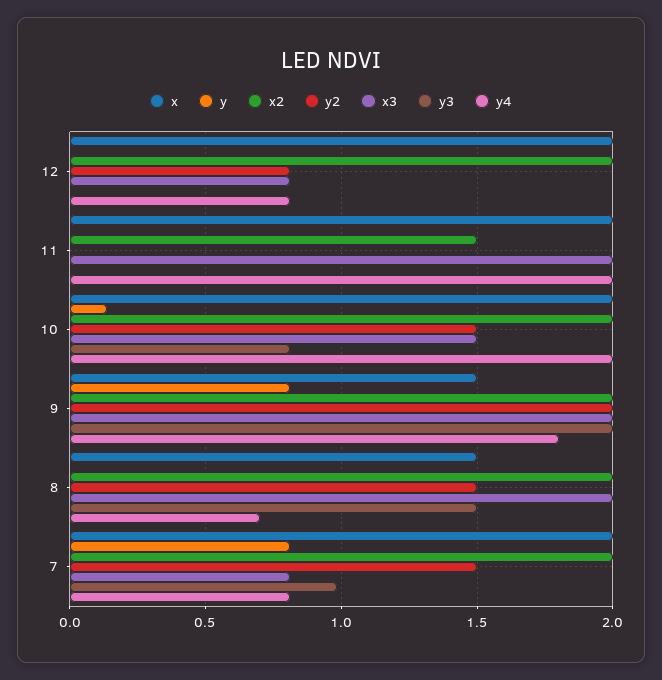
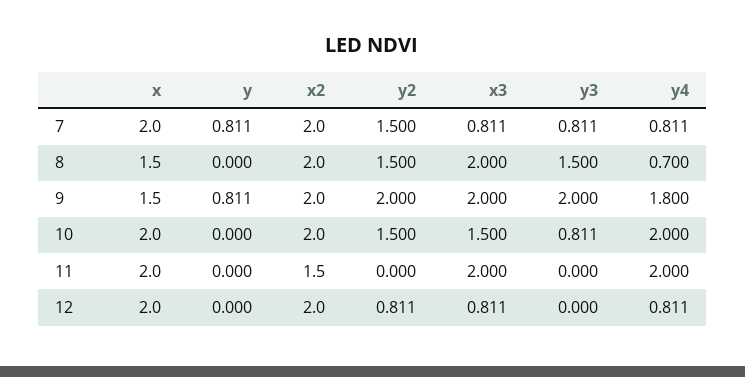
  {
    "x": {
      "12": 2,
      "11": 2,
      "10": 2,
      "9": 1.5,
      "8": 1.5,
      "7": 2
    },
    "y": {
      "12": 0,
      "11": 0,
-     "10": 0.15,
+     "10": 0,
      "9": 0.811,
      "8": 0,
      "7": 0.811
    },
    "x2": {
      "12": 2,
      "11": 1.5,
      "10": 2,
      "9": 2,
      "8": 2,
      "7": 2
    },
    "y2": {
      "12": 0.811,
      "11": 0,
      "10": 1.5,
      "9": 2,
      "8": 1.5,
      "7": 1.5
    },
    "x3": {
      "12": 0.811,
      "11": 2,
      "10": 1.5,
      "9": 2,
      "8": 2,
      "7": 0.811
    },
    "y3": {
      "12": 0,
      "11": 0,
      "10": 0.811,
      "9": 2,
      "8": 1.5,
-     "7": 1
+     "7": 0.811
    },
    "y4": {
      "12": 0.811,
      "11": 2,
      "10": 2,
      "9": 1.8,
      "8": 0.7,
      "7": 0.811
    }
  }

